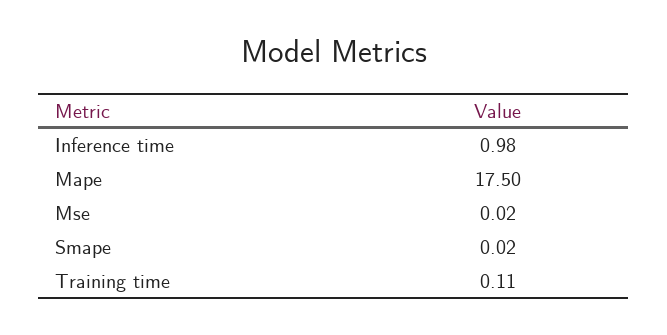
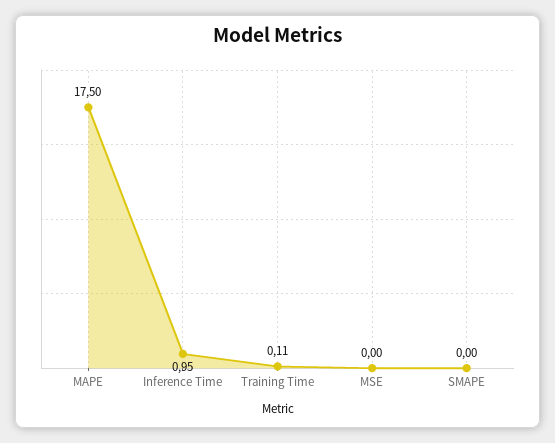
  {
-   "Inference time": 0.98,
+   "Inference time": 0.95,
    "Mape": 17.5,
-   "Mse": 0.02,
+   "Mse": 0,
-   "Smape": 0.02,
+   "Smape": 0,
    "Training time": 0.11
  }

